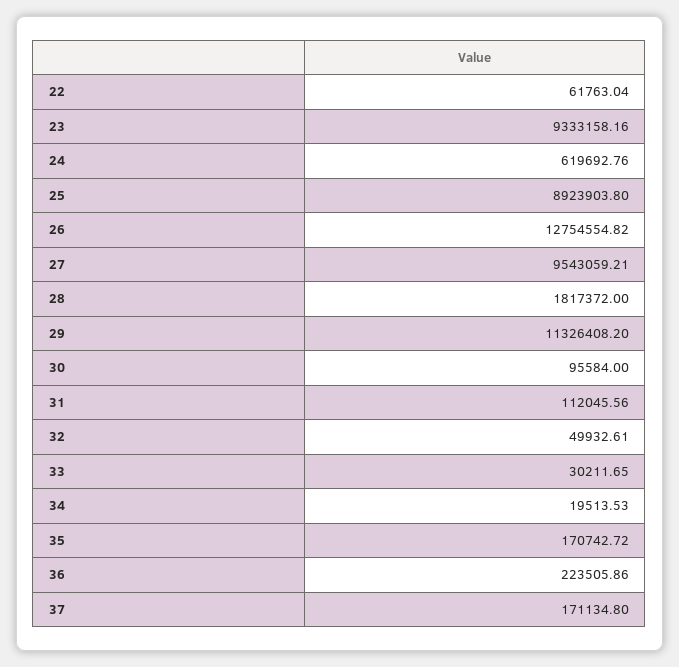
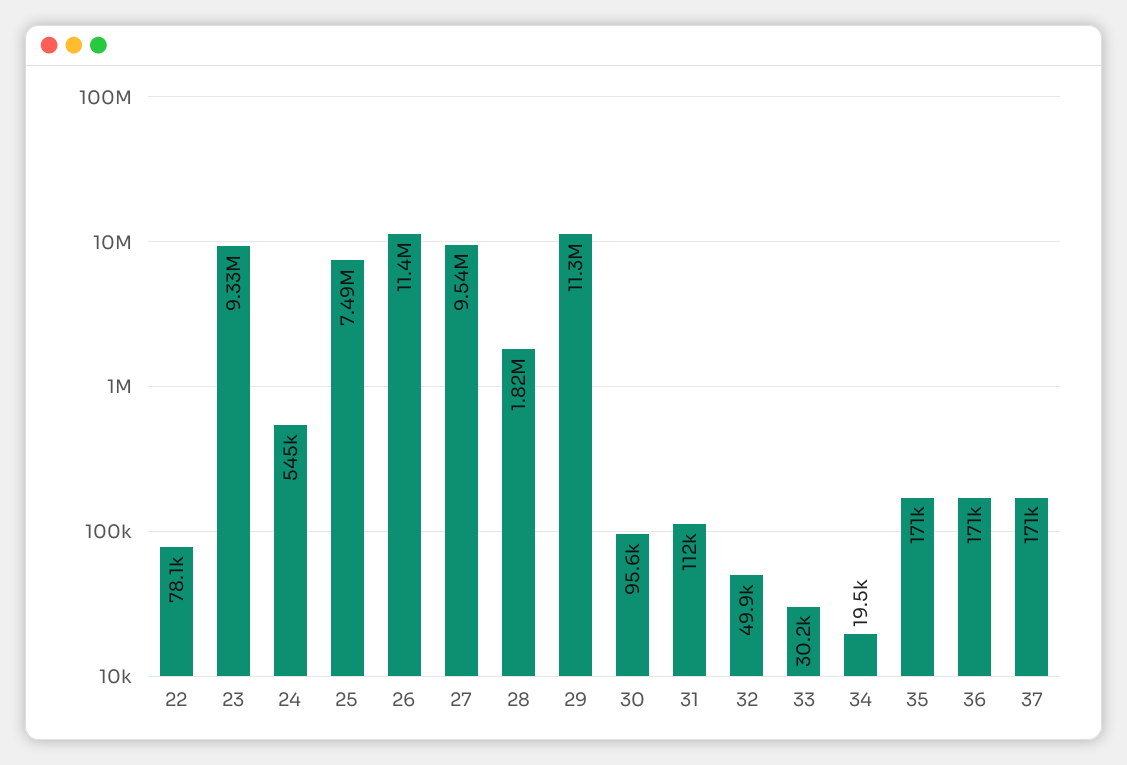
  {
-   "22": 61763.04,
+   "22": 78100,
    "23": 9333158.16,
-   "24": 619692.76,
+   "24": 545000,
-   "25": 8923903.8,
+   "25": 7490000,
-   "26": 12754554.82,
+   "26": 11400000,
    "27": 9543059.21,
    "28": 1817372,
    "29": 11326408.2,
    "30": 95584,
    "31": 112045.56,
    "32": 49932.61,
    "33": 30211.65,
    "34": 19513.53,
    "35": 170742.72,
-   "36": 223505.86,
+   "36": 171000,
    "37": 171134.8
  }

